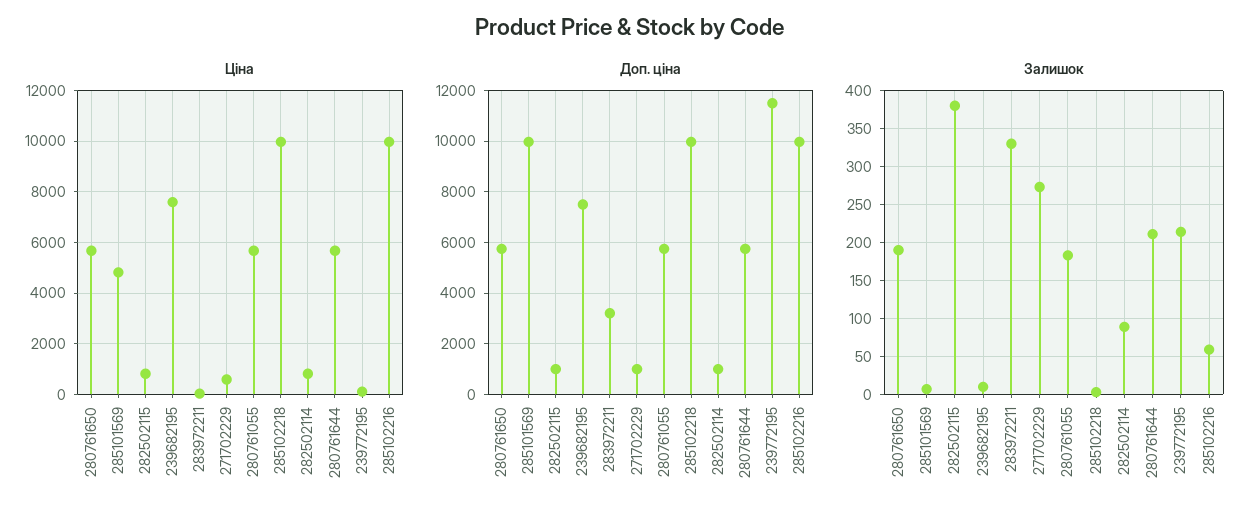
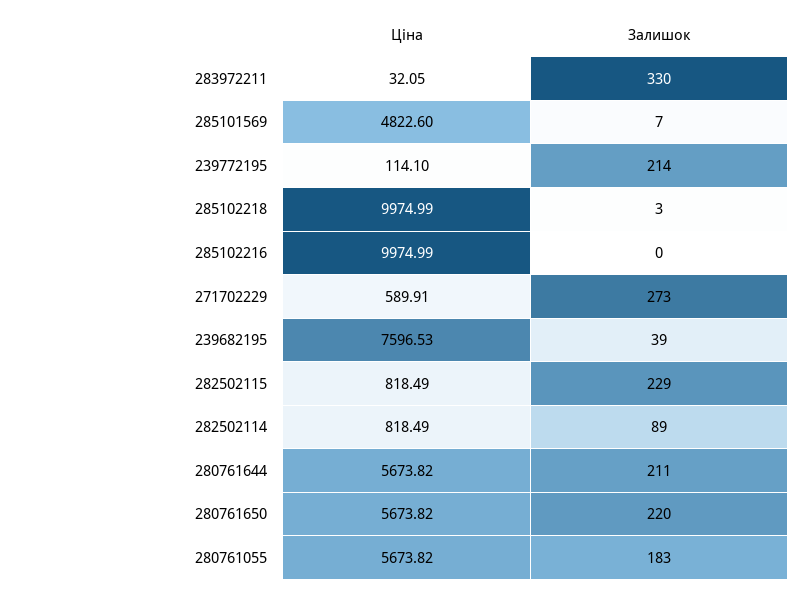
  {
    "Ціна": {
      "280761650": 5673.82,
      "285101569": 4822.6,
      "282502115": 818.49,
      "239682195": 7596.53,
      "283972211": 32.05,
      "271702229": 589.91,
      "280761055": 5673.82,
      "285102218": 9974.99,
      "282502114": 818.49,
      "280761644": 5673.82,
      "239772195": 114.1,
      "285102216": 9974.99
    },
-   "Доп. ціна": {
-     "280761650": 5750,
-     "285101569": 10000,
-     "282502115": 1000,
-     "239682195": 7500,
-     "283972211": 3250,
-     "271702229": 1000,
-     "280761055": 5750,
-     "285102218": 10000,
-     "282502114": 1000,
-     "280761644": 5750,
-     "239772195": 11500,
-     "285102216": 10000
-   },
    "Залишок": {
-     "280761650": 190,
+     "280761650": 220,
      "285101569": 7,
-     "282502115": 380,
+     "282502115": 229,
-     "239682195": 10,
+     "239682195": 39,
      "283972211": 330,
      "271702229": 273,
      "280761055": 183,
      "285102218": 3,
      "282502114": 89,
      "280761644": 211,
      "239772195": 214,
-     "285102216": 60
+     "285102216": 0
    }
  }

